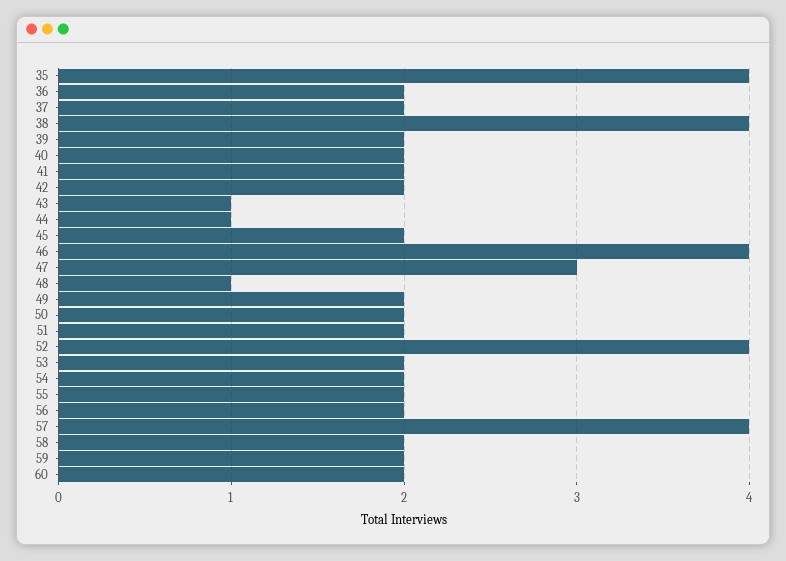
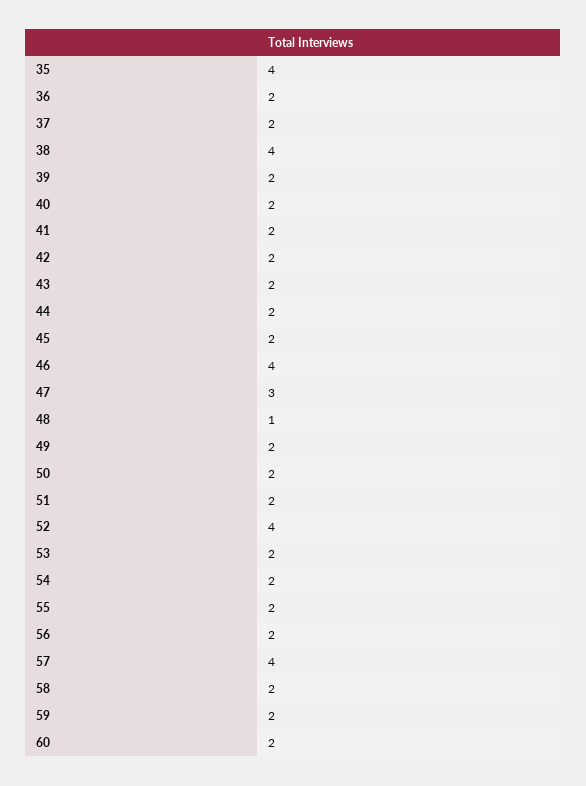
  {
    "35": 4,
    "36": 2,
    "37": 2,
    "38": 4,
    "39": 2,
    "40": 2,
    "41": 2,
    "42": 2,
-   "43": 1,
+   "43": 2,
-   "44": 1,
+   "44": 2,
    "45": 2,
    "46": 4,
    "47": 3,
    "48": 1,
    "49": 2,
    "50": 2,
    "51": 2,
    "52": 4,
    "53": 2,
    "54": 2,
    "55": 2,
    "56": 2,
    "57": 4,
    "58": 2,
    "59": 2,
    "60": 2
  }

